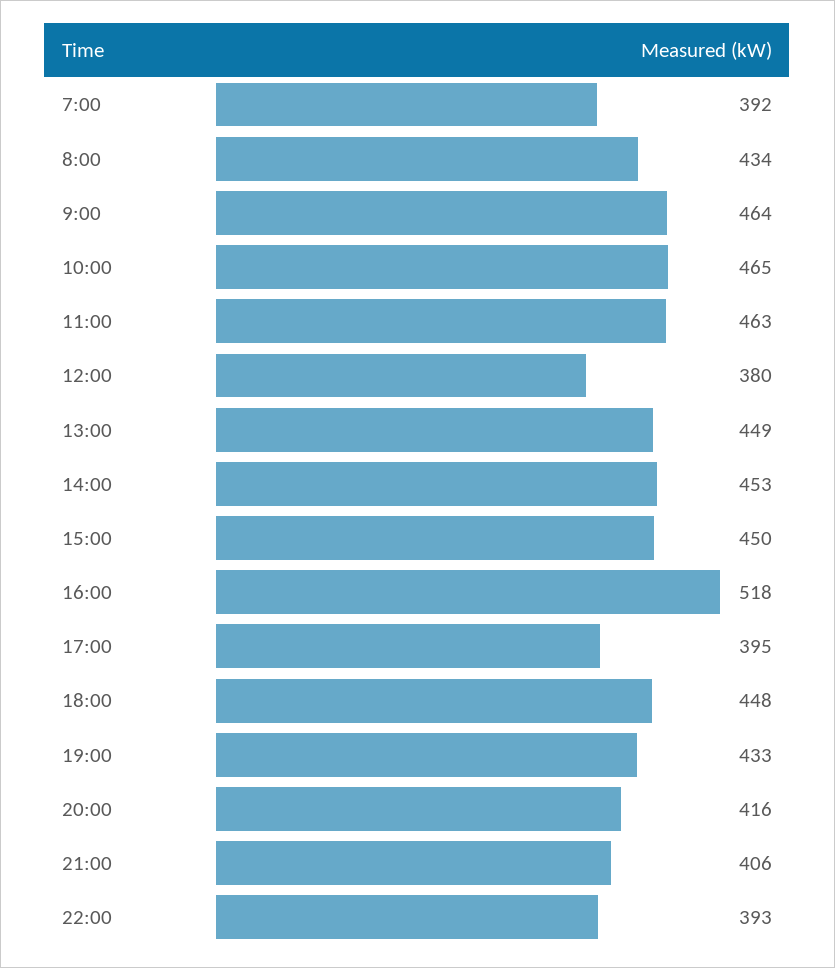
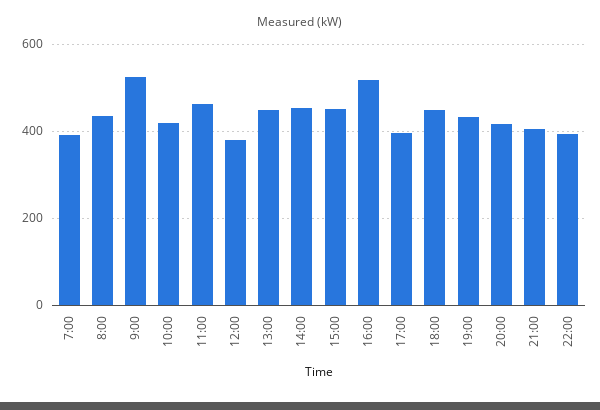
  {
    "7:00": 392,
    "8:00": 434,
-   "9:00": 464,
+   "9:00": 520,
-   "10:00": 465,
+   "10:00": 420,
    "11:00": 463,
    "12:00": 380,
    "13:00": 449,
    "14:00": 453,
    "15:00": 450,
    "16:00": 518,
    "17:00": 395,
    "18:00": 448,
    "19:00": 433,
    "20:00": 416,
    "21:00": 406,
    "22:00": 393
  }

